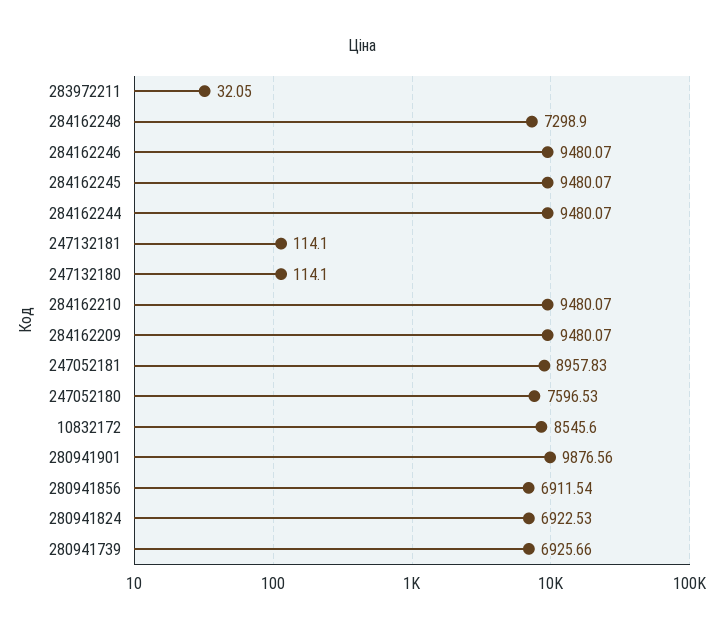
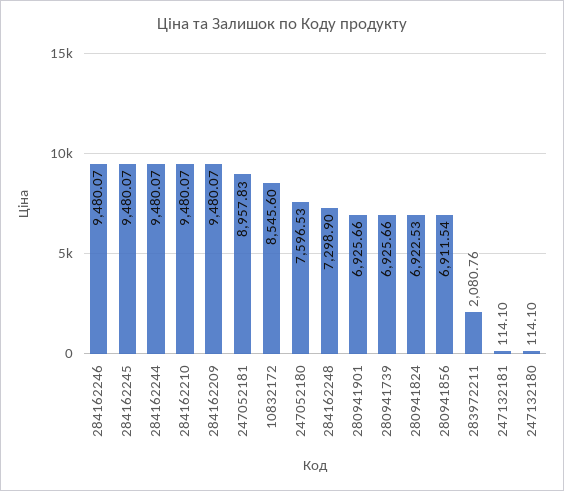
  {
-   "283972211": 32.05,
+   "283972211": 2080.76,
    "284162248": 7298.9,
    "284162246": 9480.07,
    "284162245": 9480.07,
    "284162244": 9480.07,
    "247132181": 114.1,
    "247132180": 114.1,
    "284162210": 9480.07,
    "284162209": 9480.07,
    "247052181": 8957.83,
    "247052180": 7596.53,
    "10832172": 8545.6,
-   "280941901": 9876.56,
+   "280941901": 6925.66,
    "280941856": 6911.54,
    "280941824": 6922.53,
    "280941739": 6925.66
  }

